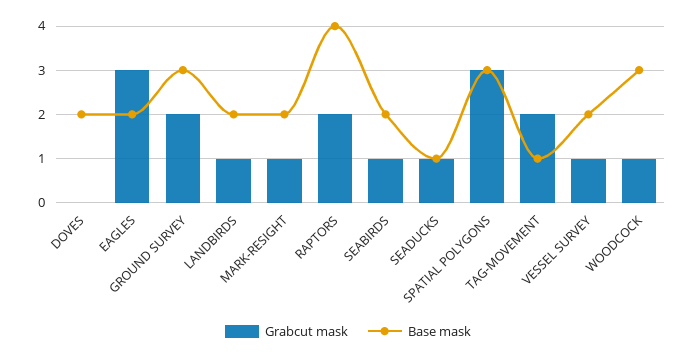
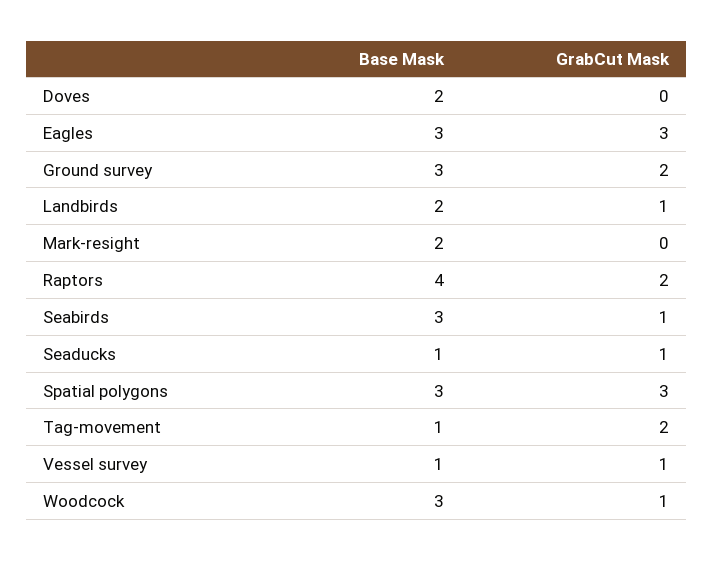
  {
    "Grabcut mask": {
      "DOVES": 0,
      "EAGLES": 3,
      "GROUND SURVEY": 2,
      "LANDBIRDS": 1,
-     "MARK-RESIGHT": 1,
+     "MARK-RESIGHT": 0,
      "RAPTORS": 2,
      "SEABIRDS": 1,
      "SEADUCKS": 1,
      "SPATIAL POLYGONS": 3,
      "TAG-MOVEMENT": 2,
      "VESSEL SURVEY": 1,
      "WOODCOCK": 1
    },
    "Base mask": {
      "DOVES": 2,
-     "EAGLES": 2,
+     "EAGLES": 3,
      "GROUND SURVEY": 3,
      "LANDBIRDS": 2,
      "MARK-RESIGHT": 2,
      "RAPTORS": 4,
-     "SEABIRDS": 2,
+     "SEABIRDS": 3,
      "SEADUCKS": 1,
      "SPATIAL POLYGONS": 3,
      "TAG-MOVEMENT": 1,
-     "VESSEL SURVEY": 2,
+     "VESSEL SURVEY": 1,
      "WOODCOCK": 3
    }
  }

